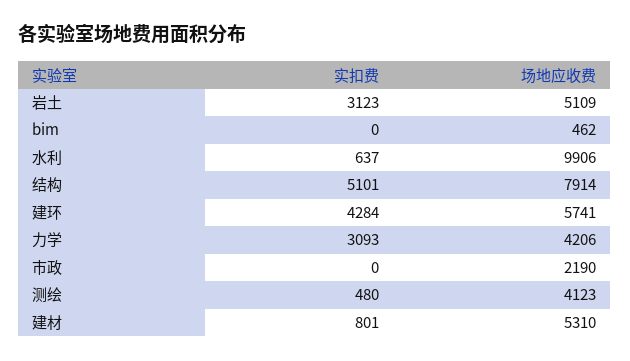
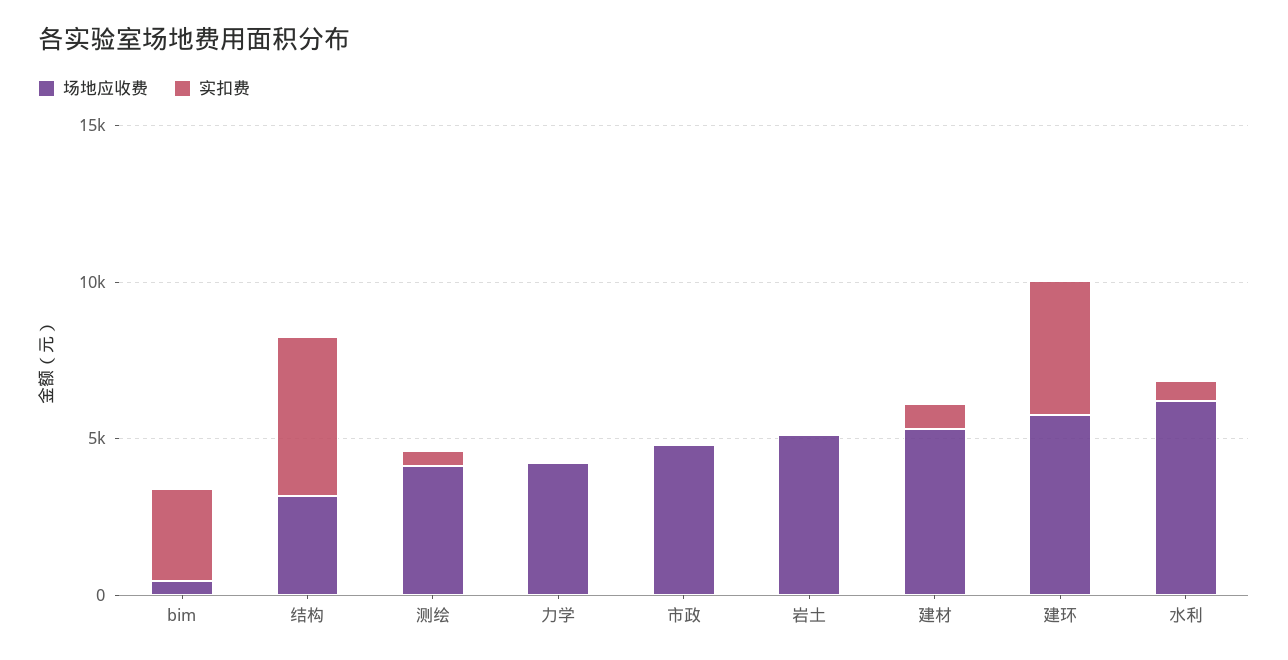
  {
    "实扣费": {
-     "岩土": 3123,
+     "岩土": 0,
-     "bim": 0,
+     "bim": 3000,
      "水利": 637,
      "结构": 5101,
      "建环": 4284,
-     "力学": 3093,
+     "力学": 0,
      "市政": 0,
      "测绘": 480,
      "建材": 801
    },
    "场地应收费": {
      "岩土": 5109,
      "bim": 462,
-     "水利": 9906,
+     "水利": 6000,
-     "结构": 7914,
+     "结构": 3000,
      "建环": 5741,
      "力学": 4206,
-     "市政": 2190,
+     "市政": 5000,
      "测绘": 4123,
      "建材": 5310
    }
  }

